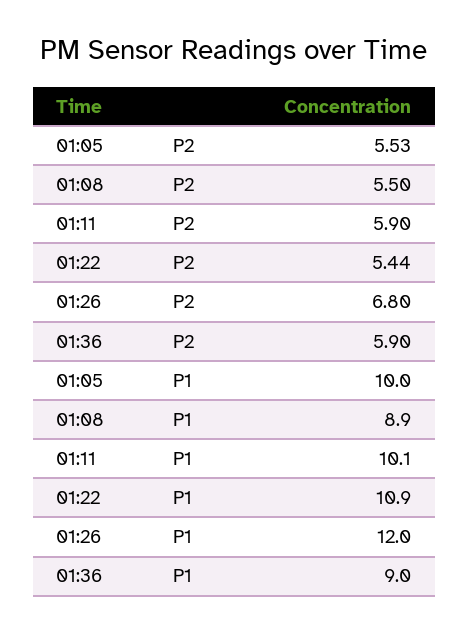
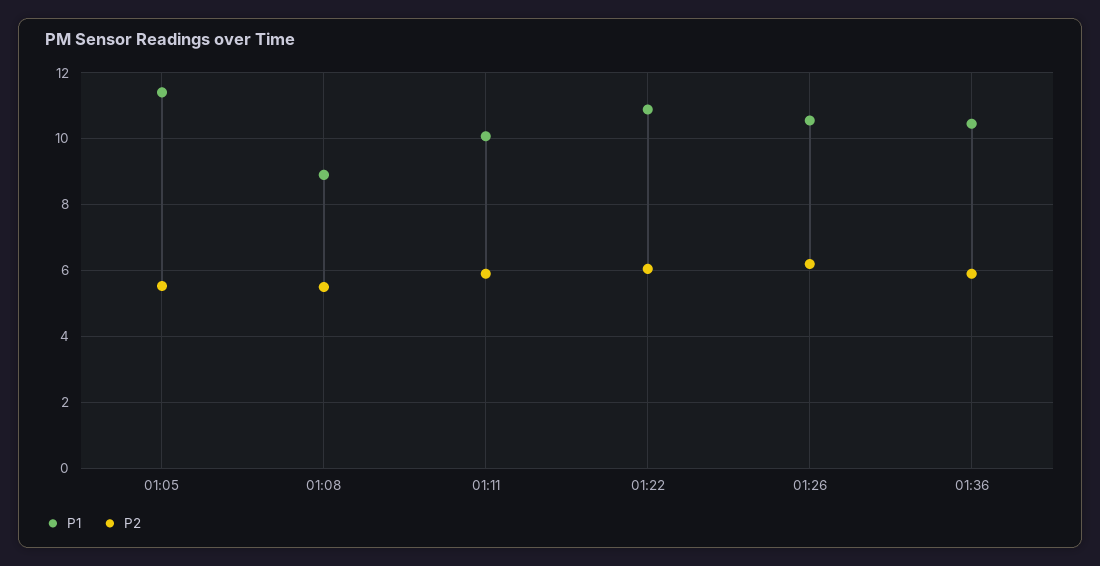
  {
    "P2": {
      "01:05": 5.53,
      "01:08": 5.5,
      "01:11": 5.9,
-     "01:22": 5.44,
+     "01:22": 6,
-     "01:26": 6.8,
+     "01:26": 6.2,
      "01:36": 5.9
    },
    "P1": {
-     "01:05": 10,
+     "01:05": 11.4,
      "01:08": 8.9,
      "01:11": 10.1,
      "01:22": 10.9,
-     "01:26": 12,
+     "01:26": 10.6,
-     "01:36": 9
+     "01:36": 10.4
    }
  }

